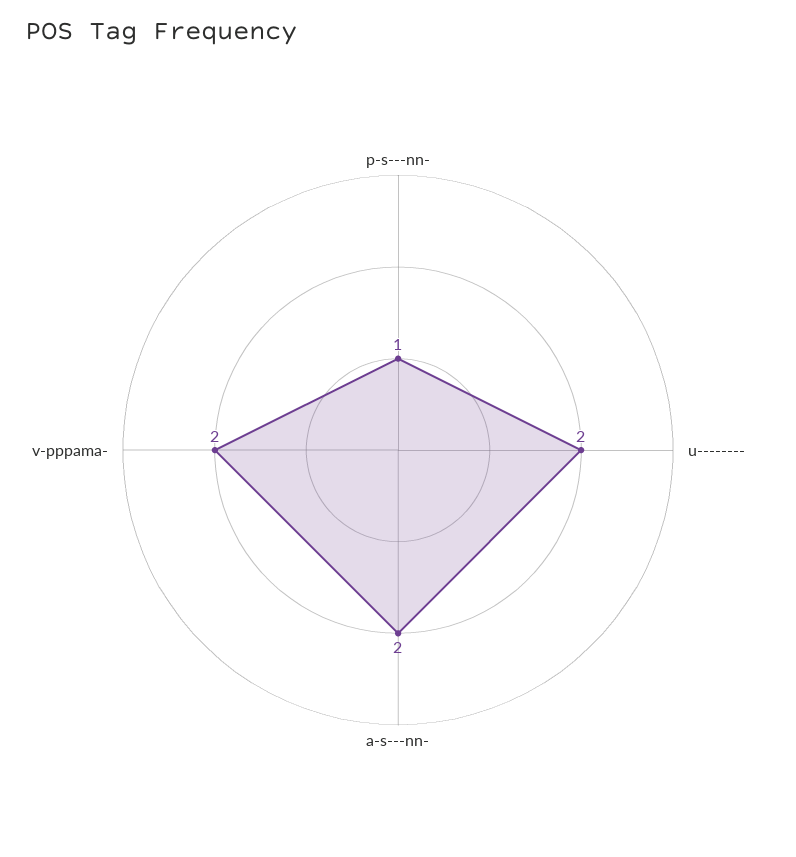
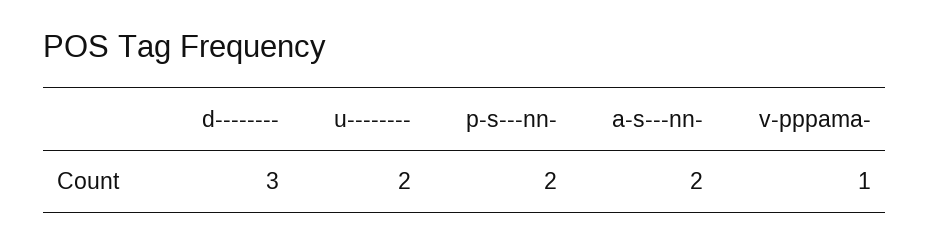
  {
-   "p-s---nn-": 1,
+   "p-s---nn-": 2,
    "u--------": 2,
    "a-s---nn-": 2,
-   "v-pppama-": 2
+   "v-pppama-": 1,
+   "d--------": 3
  }

